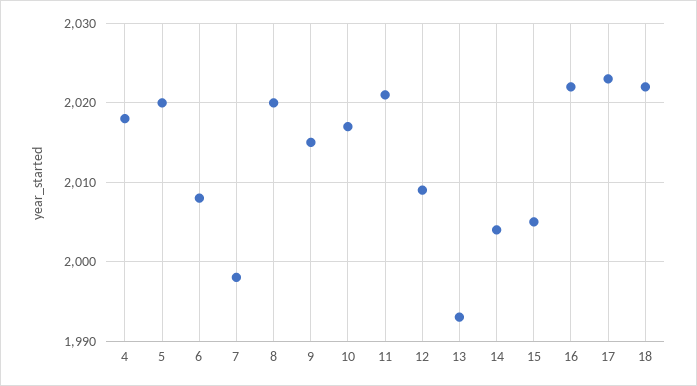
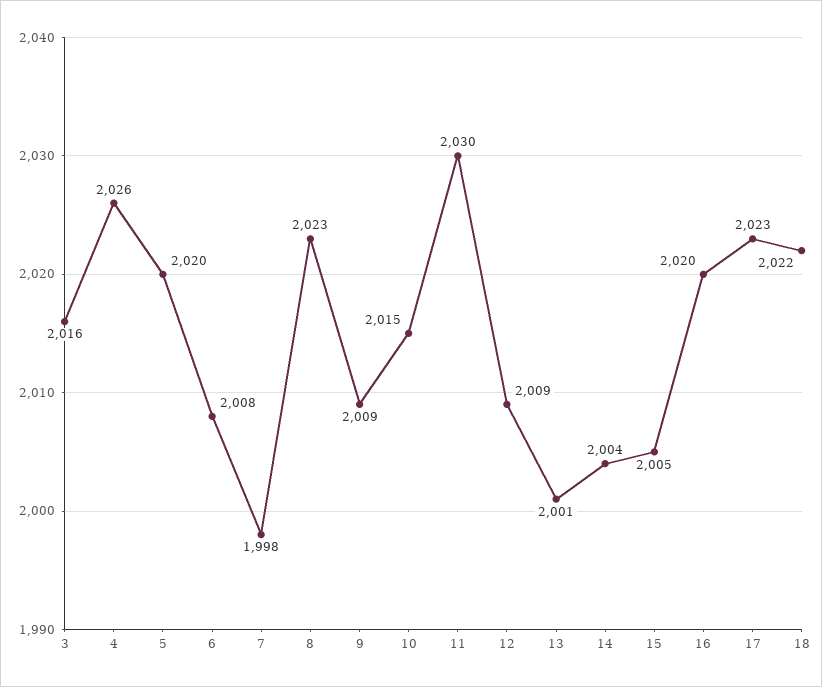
  {
-   "4": 2018,
+   "4": 2026,
    "5": 2020,
    "6": 2008,
    "7": 1998,
-   "8": 2020,
+   "8": 2023,
-   "9": 2015,
+   "9": 2009,
-   "10": 2017,
+   "10": 2015,
-   "11": 2021,
+   "11": 2030,
    "12": 2009,
-   "13": 1993,
+   "13": 2001,
    "14": 2004,
    "15": 2005,
-   "16": 2022,
+   "16": 2020,
    "17": 2023,
-   "18": 2022
+   "18": 2022,
+   "3": 2016
  }

